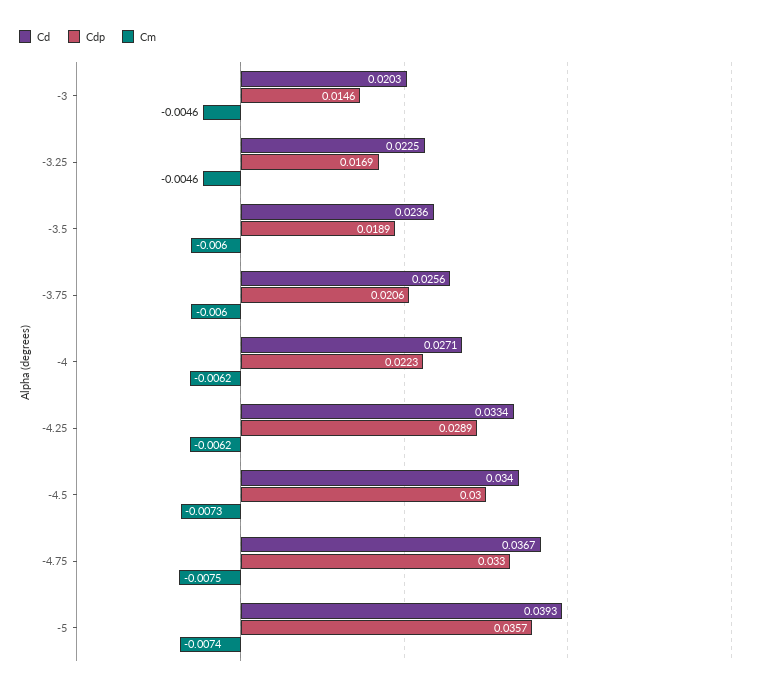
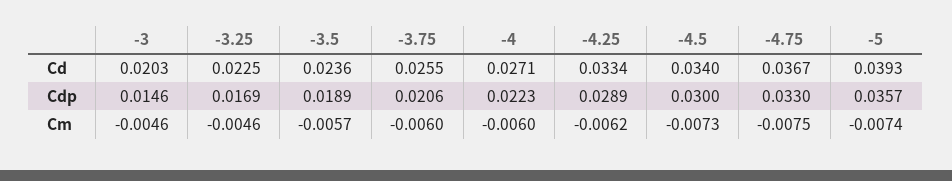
  {
    "Cd": {
      "-3": 0.0203,
      "-3.25": 0.0225,
      "-3.5": 0.0236,
-     "-3.75": 0.0256,
+     "-3.75": 0.0255,
      "-4": 0.0271,
      "-4.25": 0.0334,
      "-4.5": 0.034,
      "-4.75": 0.0367,
      "-5": 0.0393
    },
    "Cdp": {
      "-3": 0.0146,
      "-3.25": 0.0169,
      "-3.5": 0.0189,
      "-3.75": 0.0206,
      "-4": 0.0223,
      "-4.25": 0.0289,
      "-4.5": 0.03,
      "-4.75": 0.033,
      "-5": 0.0357
    },
    "Cm": {
      "-3": -0.0046,
      "-3.25": -0.0046,
-     "-3.5": -0.006,
+     "-3.5": -0.0057,
      "-3.75": -0.006,
-     "-4": -0.0062,
+     "-4": -0.006,
      "-4.25": -0.0062,
      "-4.5": -0.0073,
      "-4.75": -0.0075,
      "-5": -0.0074
    }
  }

